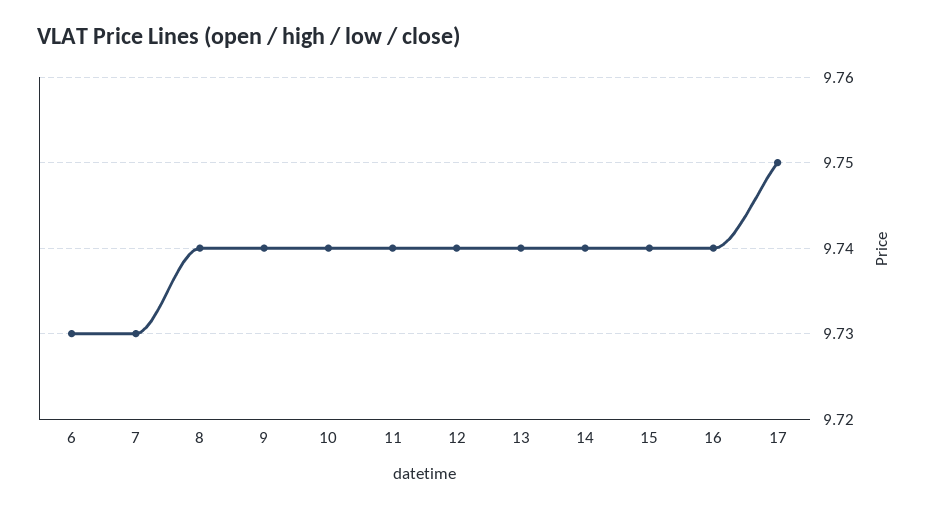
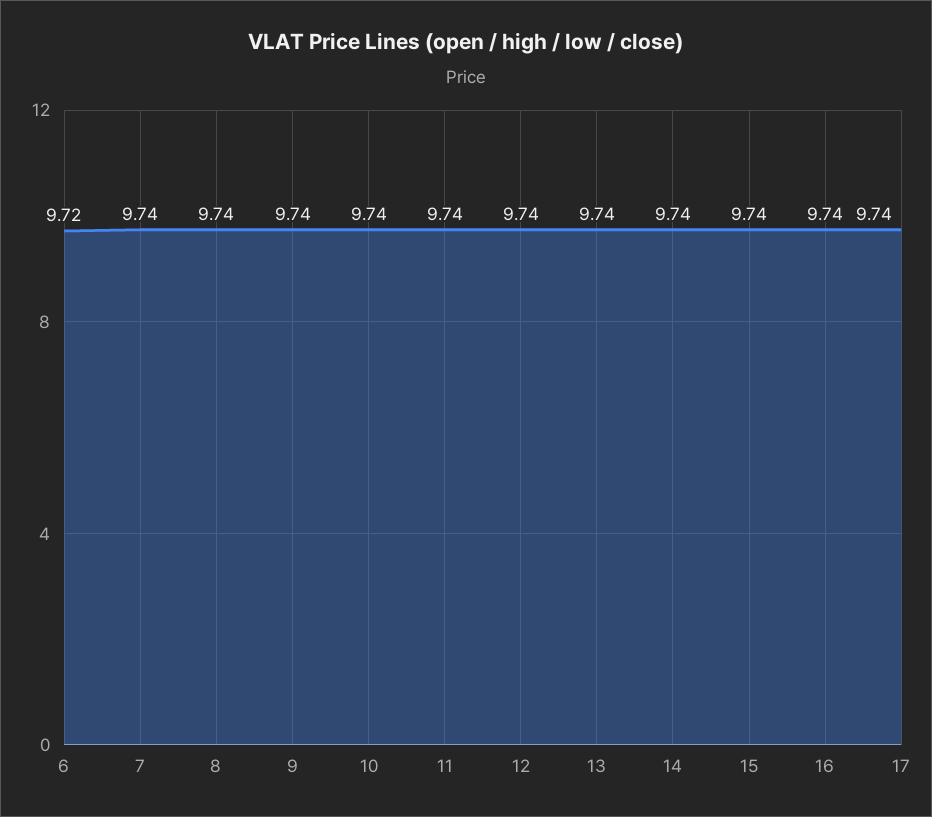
  {
-   "6": 9.73,
+   "6": 9.72,
-   "7": 9.73,
+   "7": 9.74,
    "8": 9.74,
    "9": 9.74,
    "10": 9.74,
    "11": 9.74,
    "12": 9.74,
    "13": 9.74,
    "14": 9.74,
    "15": 9.74,
    "16": 9.74,
-   "17": 9.75
+   "17": 9.74
  }

